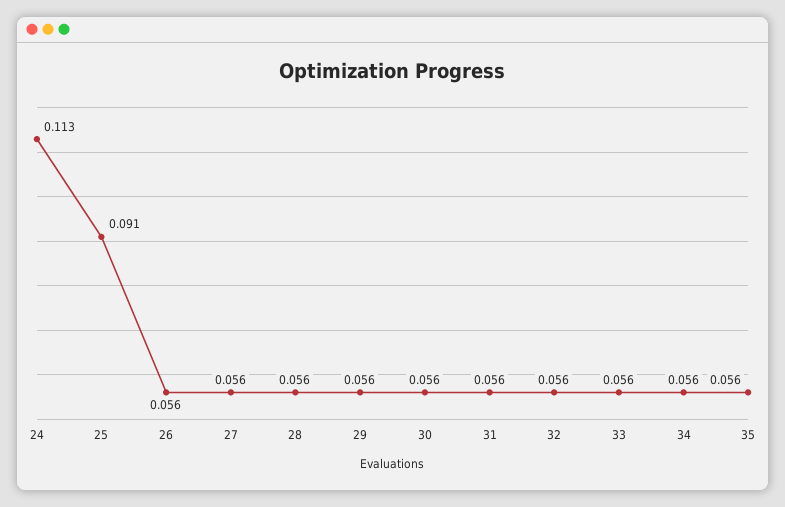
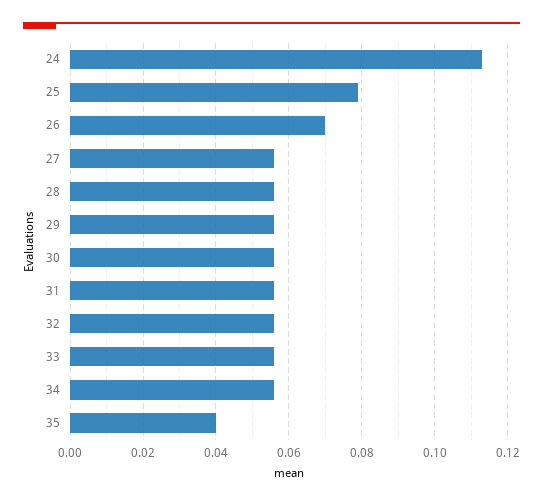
  {
    "24": 0.113,
-   "25": 0.091,
+   "25": 0.08,
-   "26": 0.056,
+   "26": 0.07,
    "27": 0.056,
    "28": 0.056,
    "29": 0.056,
    "30": 0.056,
    "31": 0.056,
    "32": 0.056,
    "33": 0.056,
    "34": 0.056,
-   "35": 0.056
+   "35": 0.04
  }

